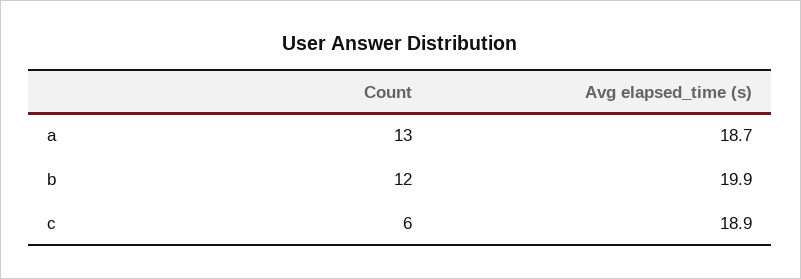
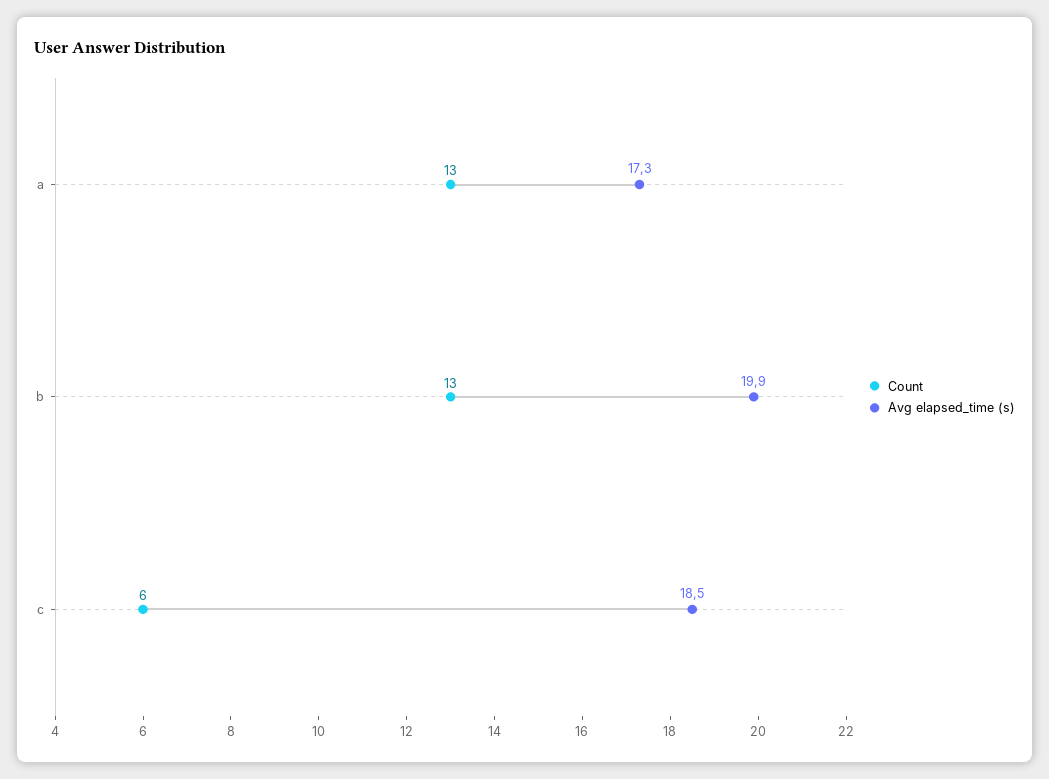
  {
    "Count": {
      "a": 13,
-     "b": 12,
+     "b": 13,
      "c": 6
    },
    "Avg elapsed_time (s)": {
-     "a": 18.7,
+     "a": 17.3,
      "b": 19.9,
-     "c": 18.9
+     "c": 18.5
    }
  }

